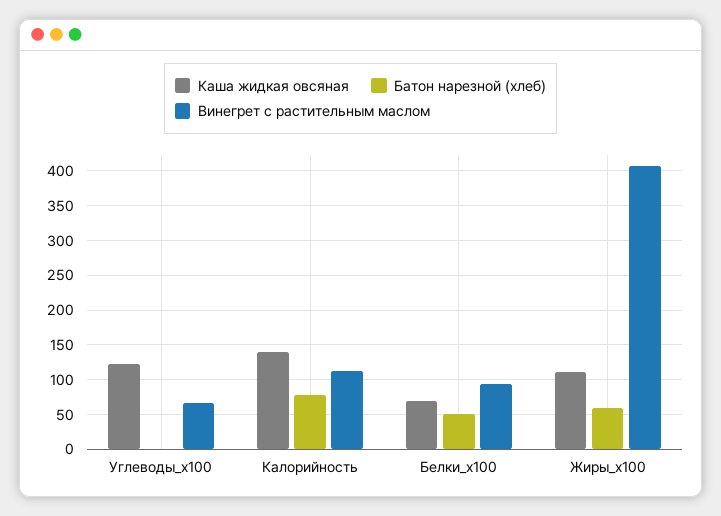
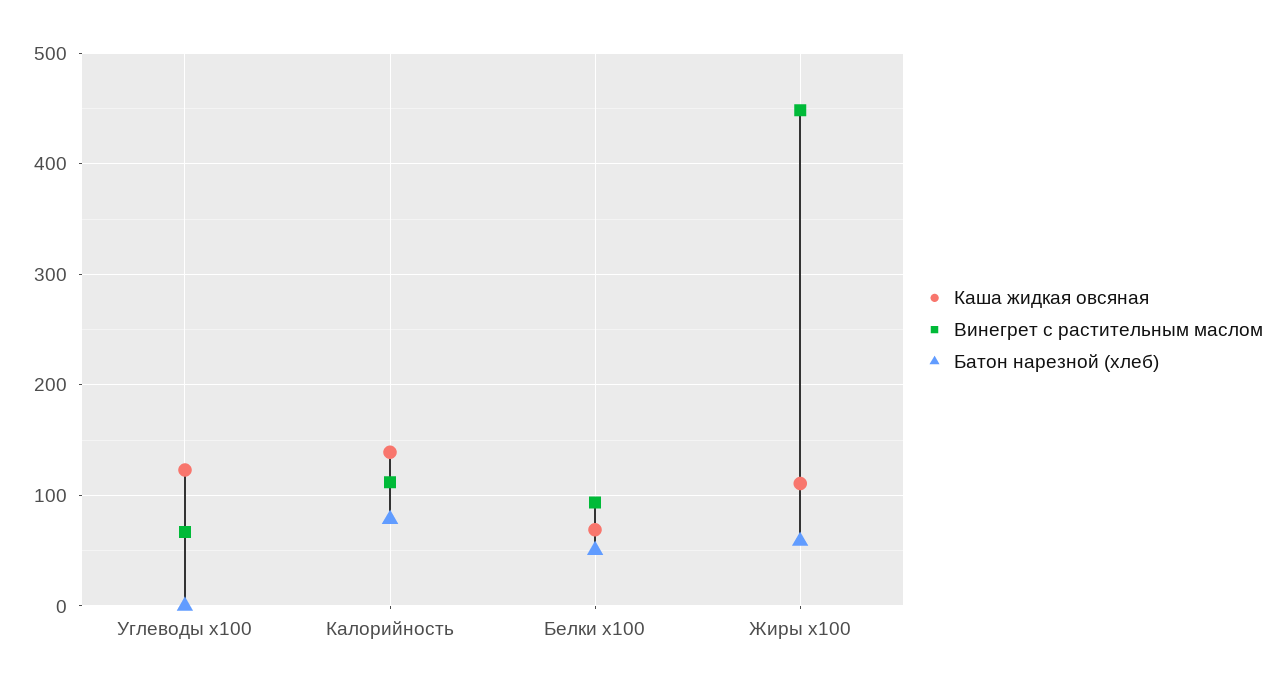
  {
    "Каша жидкая овсяная": {
      "Углеводы_x100": 120,
      "Калорийность": 140,
      "Белки_x100": 70,
      "Жиры_x100": 110
    },
    "Батон нарезной (хлеб)": {
      "Углеводы_x100": 0,
      "Калорийность": 80,
      "Белки_x100": 50,
      "Жиры_x100": 60
    },
    "Винегрет с растительным маслом": {
      "Углеводы_x100": 70,
      "Калорийность": 110,
      "Белки_x100": 90,
-     "Жиры_x100": 410
+     "Жиры_x100": 450
    }
  }

